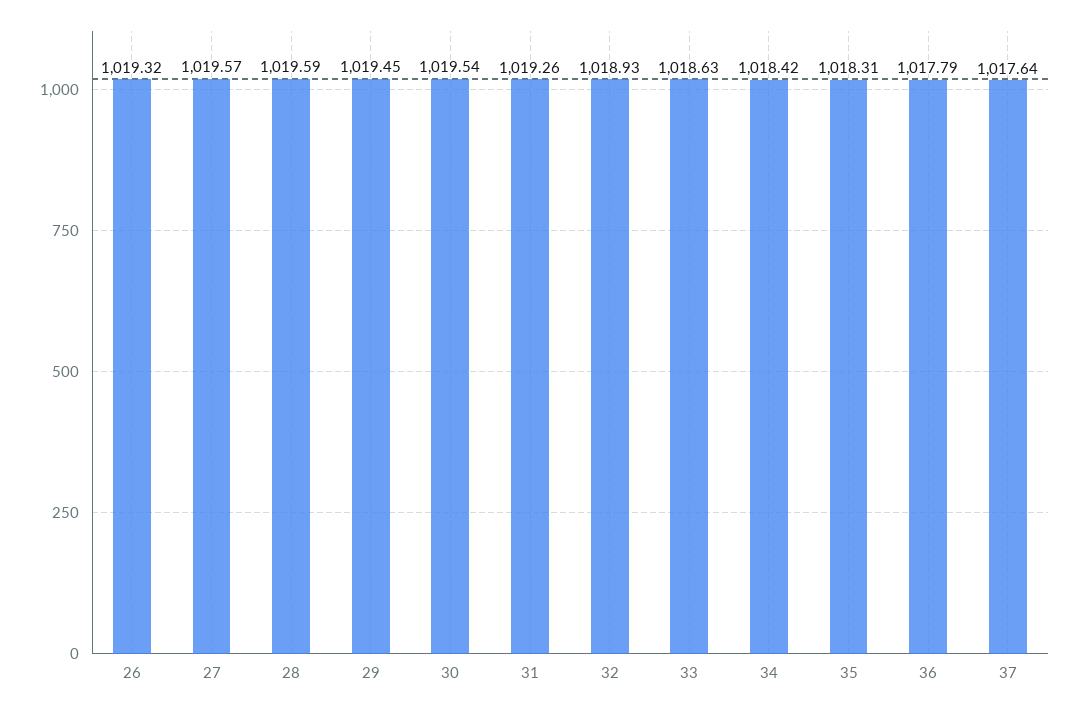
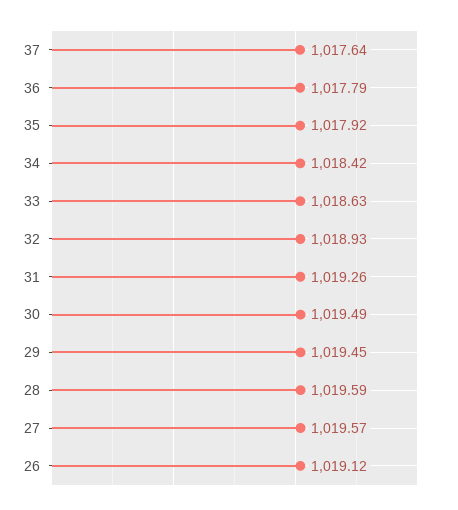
  {
-   "26": 1019.32,
+   "26": 1019.12,
    "27": 1019.57,
    "28": 1019.59,
    "29": 1019.45,
-   "30": 1019.54,
+   "30": 1019.49,
    "31": 1019.26,
    "32": 1018.93,
    "33": 1018.63,
    "34": 1018.42,
-   "35": 1018.31,
+   "35": 1017.92,
    "36": 1017.79,
    "37": 1017.64
  }

